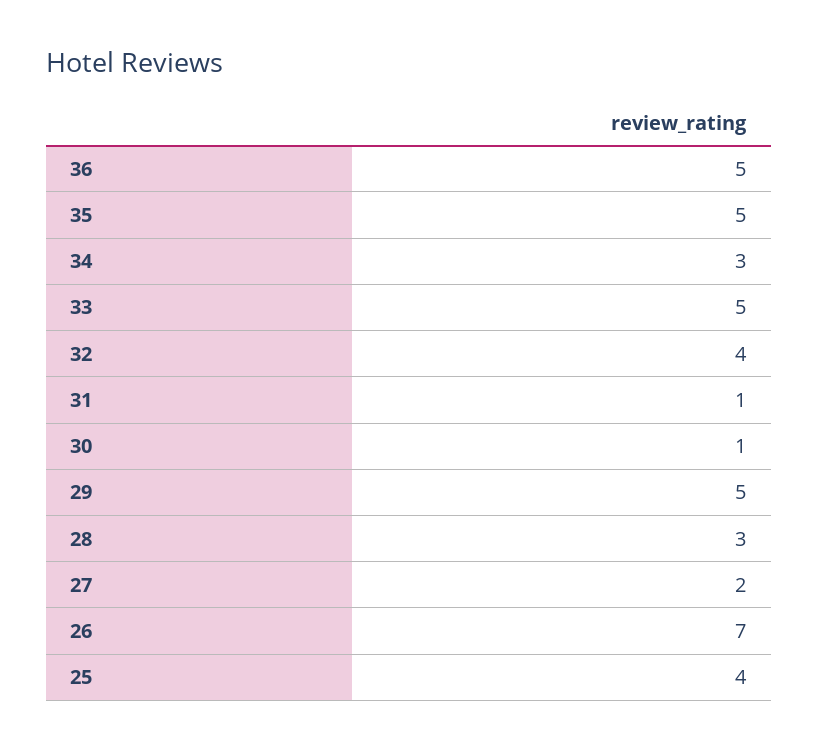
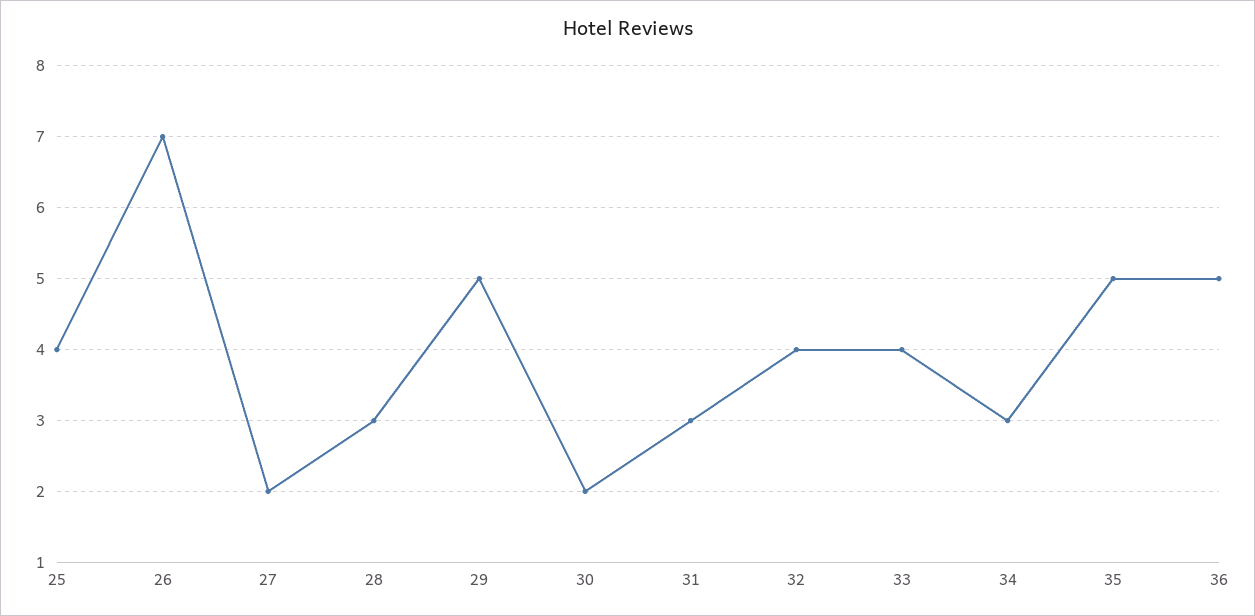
  {
    "36": 5,
    "35": 5,
    "34": 3,
-   "33": 5,
+   "33": 4,
    "32": 4,
-   "31": 1,
+   "31": 3,
-   "30": 1,
+   "30": 2,
    "29": 5,
    "28": 3,
    "27": 2,
    "26": 7,
    "25": 4
  }

